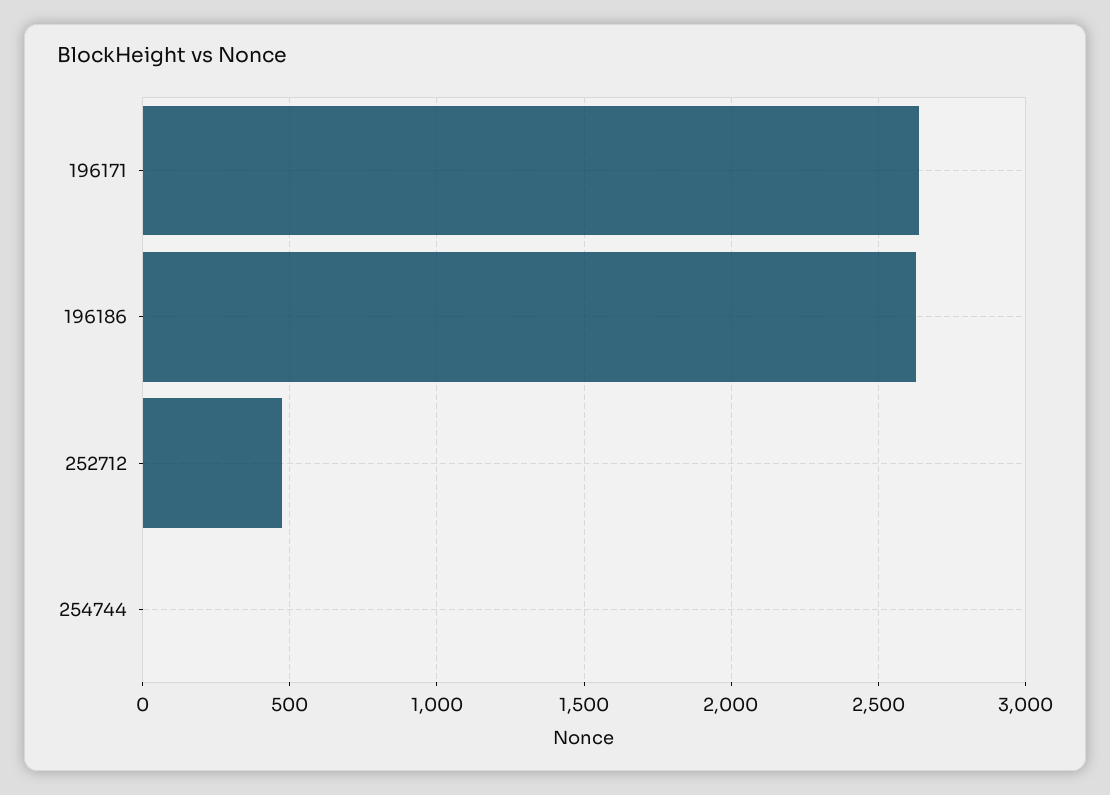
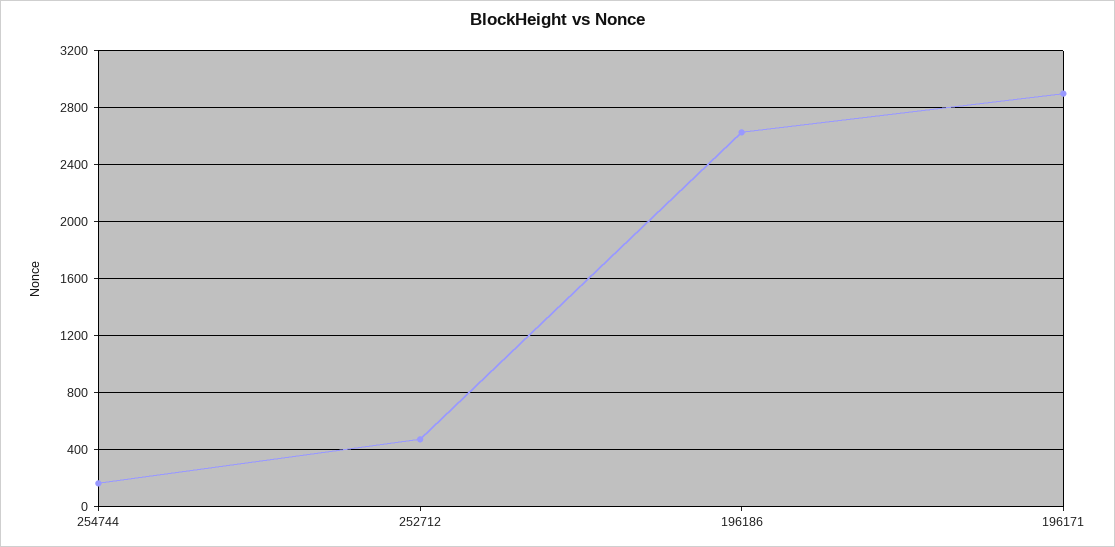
  {
-   "196171": 2650,
+   "196171": 2900,
    "196186": 2650,
    "252712": 450,
-   "254744": 0
+   "254744": 150
  }

